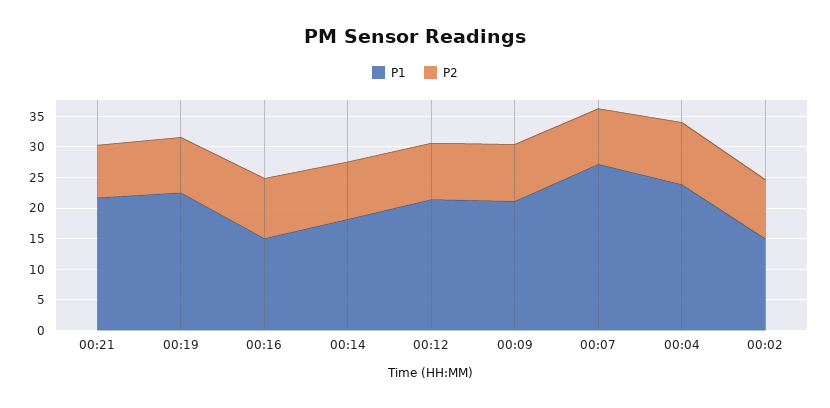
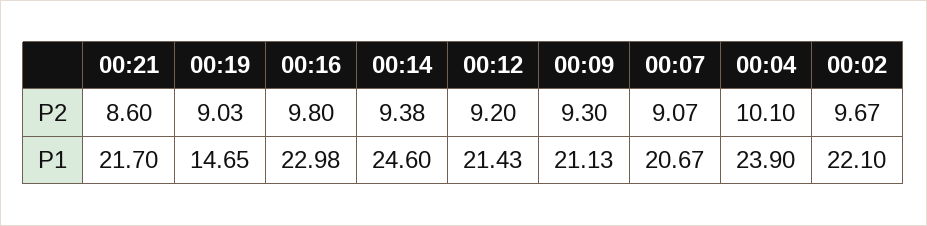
  {
    "P1": {
      "00:21": 21.7,
-     "00:19": 22.5,
+     "00:19": 14.65,
-     "00:16": 15,
+     "00:16": 22.98,
-     "00:14": 17.5,
+     "00:14": 24.6,
      "00:12": 21.43,
      "00:09": 21.13,
-     "00:07": 27.5,
+     "00:07": 20.67,
      "00:04": 23.9,
-     "00:02": 15
+     "00:02": 22.1
    },
    "P2": {
      "00:21": 8.6,
      "00:19": 9.03,
      "00:16": 9.8,
      "00:14": 9.38,
      "00:12": 9.2,
      "00:09": 9.3,
      "00:07": 9.07,
      "00:04": 10.1,
      "00:02": 9.67
    }
  }

